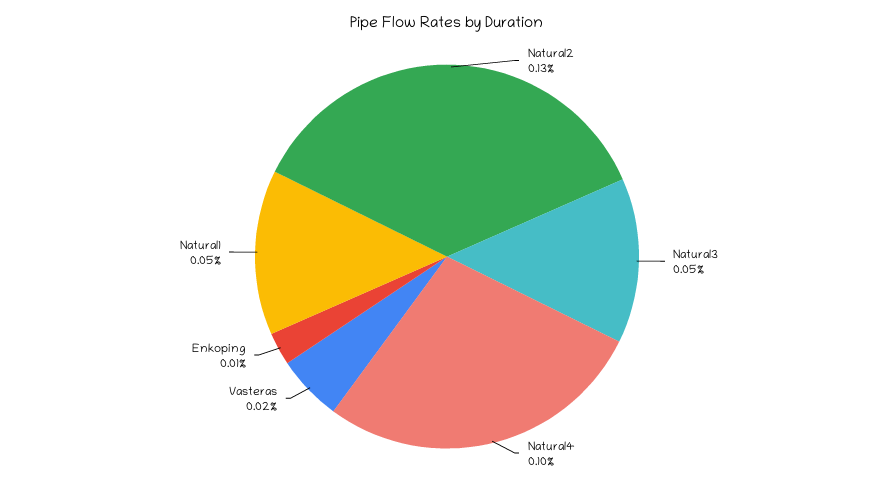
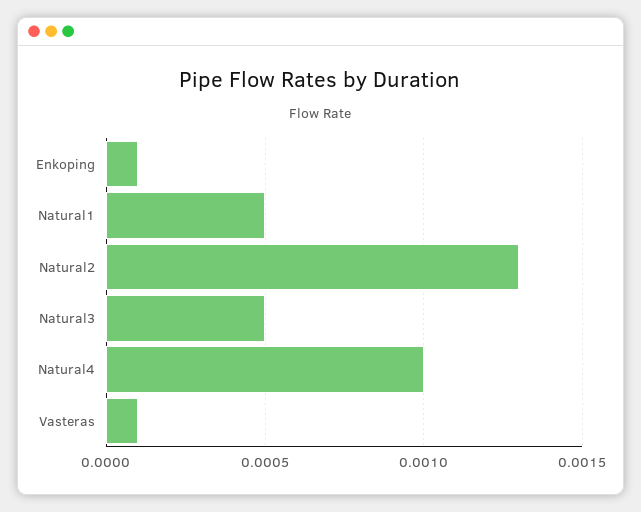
  {
    "Natural2": 0.0013,
    "Natural3": 0.0005,
    "Natural4": 0.001,
-   "Vasteras": 0.0002,
+   "Vasteras": 0.0001,
    "Enkoping": 0.0001,
    "Natural1": 0.0005
  }

